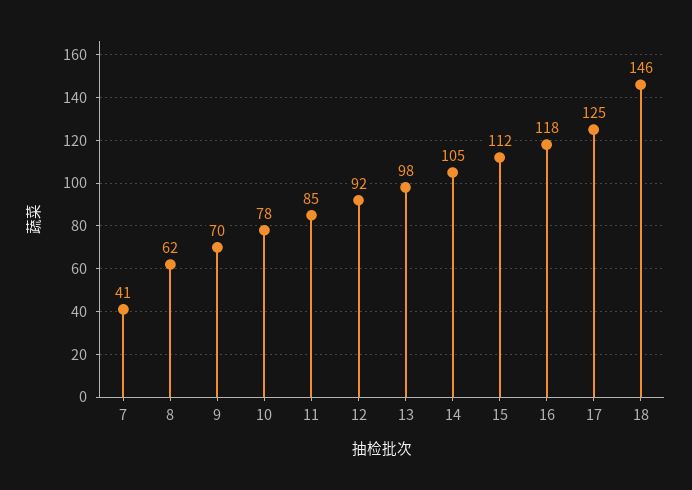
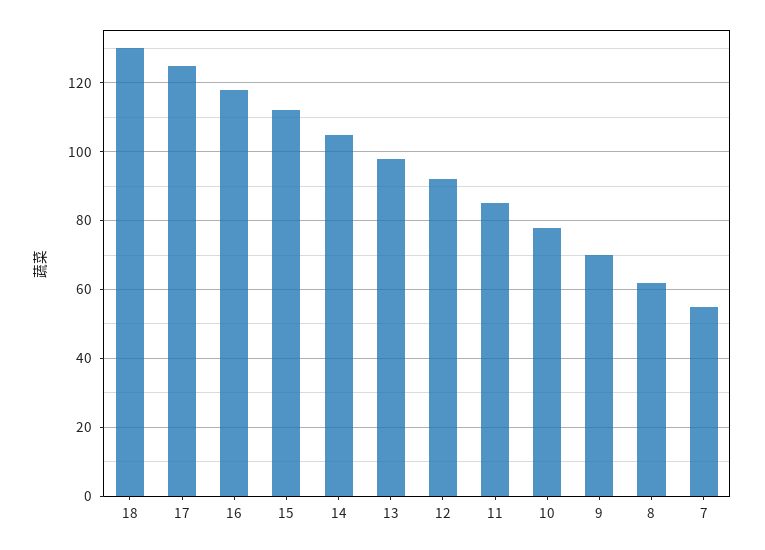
  {
-   "7": 41,
+   "7": 55,
    "8": 62,
    "9": 70,
    "10": 78,
    "11": 85,
    "12": 92,
    "13": 98,
    "14": 105,
    "15": 112,
    "16": 118,
    "17": 125,
-   "18": 146
+   "18": 130
  }

